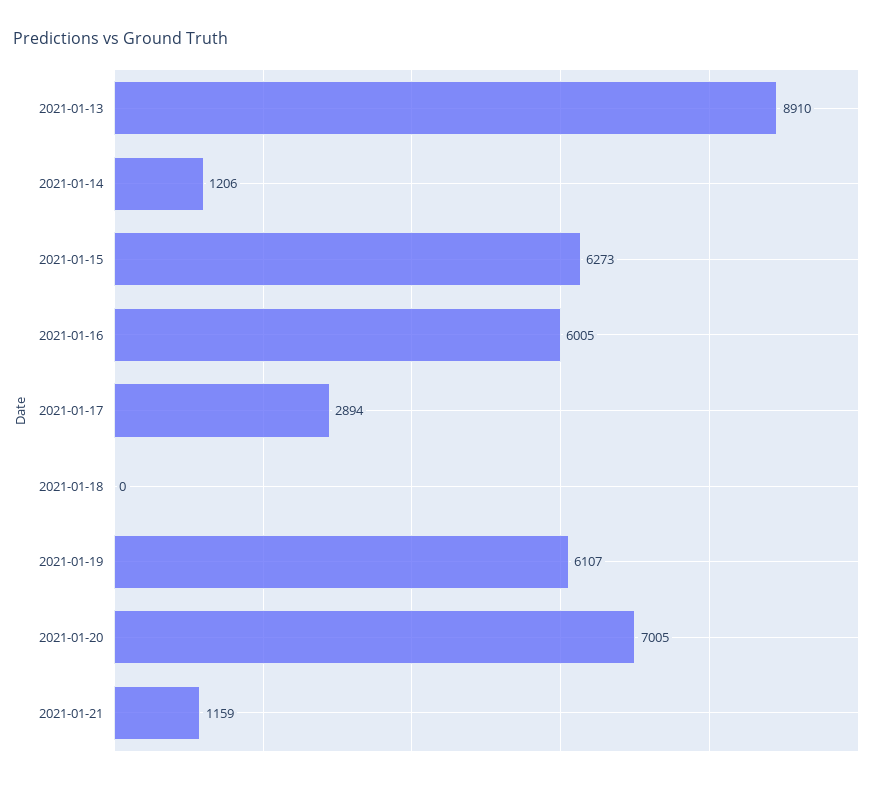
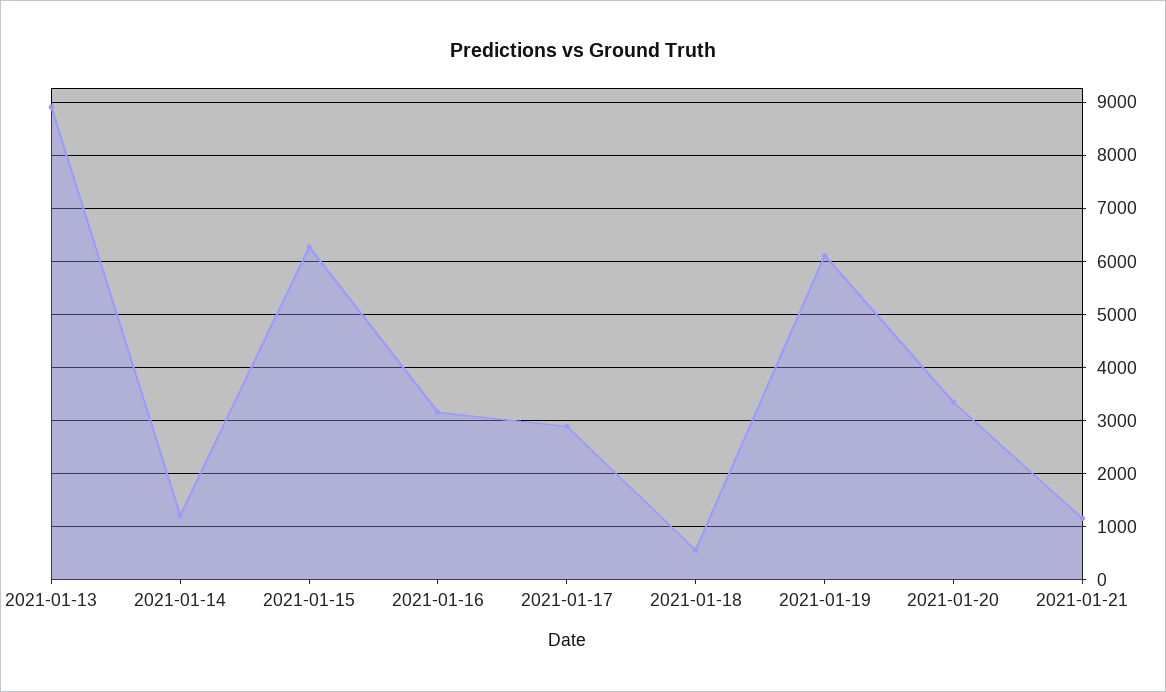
  {
    "2021-01-13": 8910,
    "2021-01-14": 1206,
    "2021-01-15": 6273,
-   "2021-01-16": 6005,
+   "2021-01-16": 3200,
    "2021-01-17": 2894,
-   "2021-01-18": 0,
+   "2021-01-18": 600,
    "2021-01-19": 6107,
-   "2021-01-20": 7005,
+   "2021-01-20": 3400,
    "2021-01-21": 1159
  }

